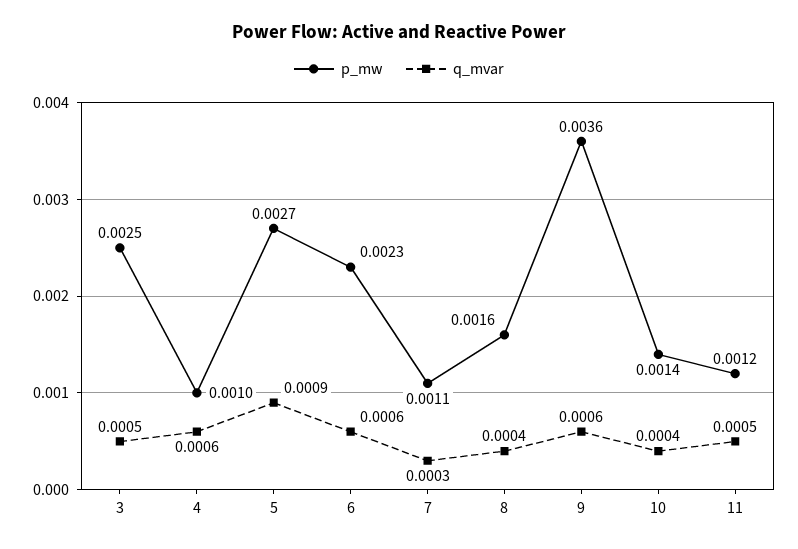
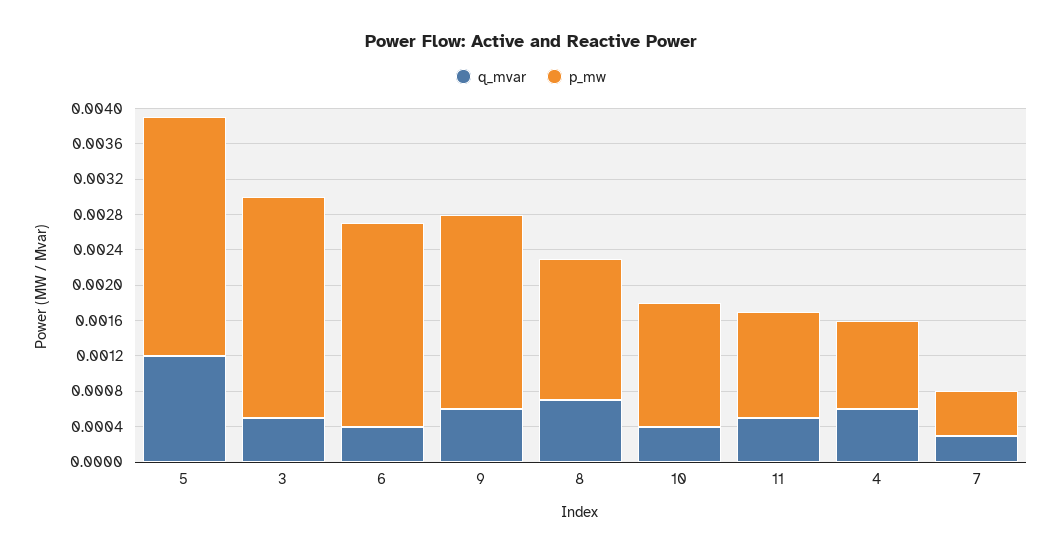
  {
    "p_mw": {
      "3": 0.0025,
      "4": 0.001,
      "5": 0.0027,
      "6": 0.0023,
-     "7": 0.0011,
+     "7": 0.0005,
      "8": 0.0016,
-     "9": 0.0036,
+     "9": 0.0022,
      "10": 0.0014,
      "11": 0.0012
    },
    "q_mvar": {
      "3": 0.0005,
      "4": 0.0006,
-     "5": 0.0009,
+     "5": 0.0012,
-     "6": 0.0006,
+     "6": 0.0004,
      "7": 0.0003,
-     "8": 0.0004,
+     "8": 0.0007,
      "9": 0.0006,
      "10": 0.0004,
      "11": 0.0005
    }
  }

